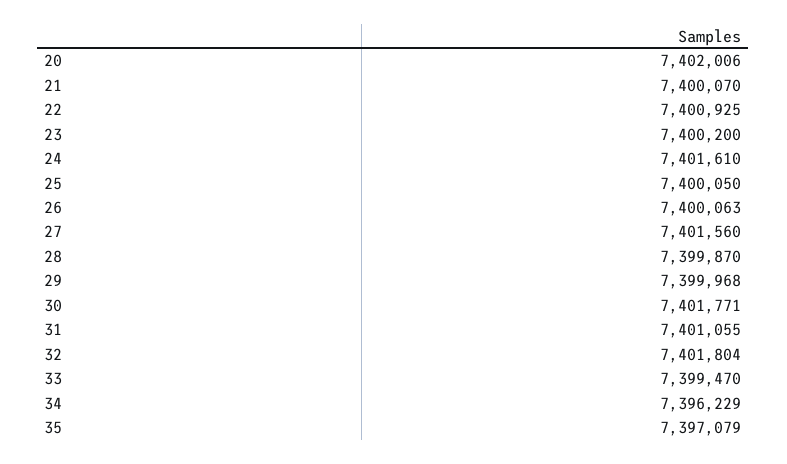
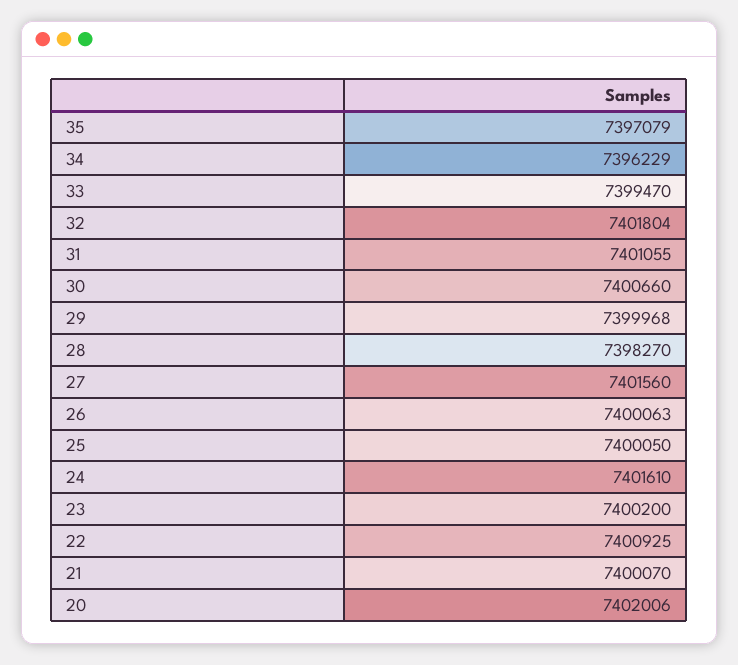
  {
    "20": 7402006,
    "21": 7400070,
    "22": 7400925,
    "23": 7400200,
    "24": 7401610,
    "25": 7400050,
    "26": 7400063,
    "27": 7401560,
-   "28": 7399870,
+   "28": 7398270,
    "29": 7399968,
-   "30": 7401771,
+   "30": 7400660,
    "31": 7401055,
    "32": 7401804,
    "33": 7399470,
    "34": 7396229,
    "35": 7397079
  }

